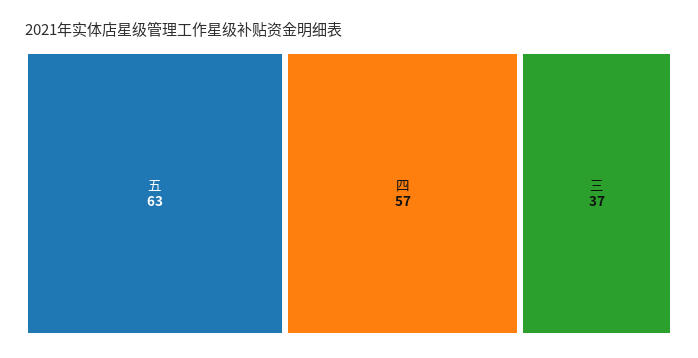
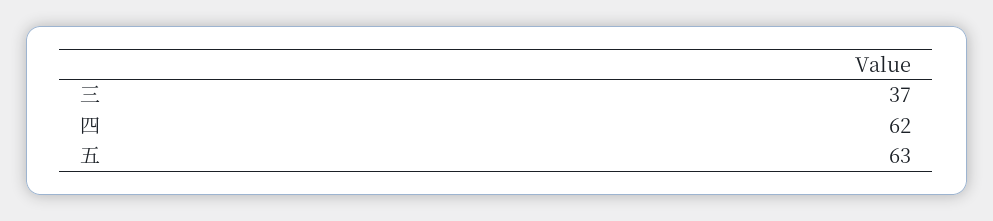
  {
    "五": 63,
-   "四": 57,
+   "四": 62,
    "三": 37
  }

